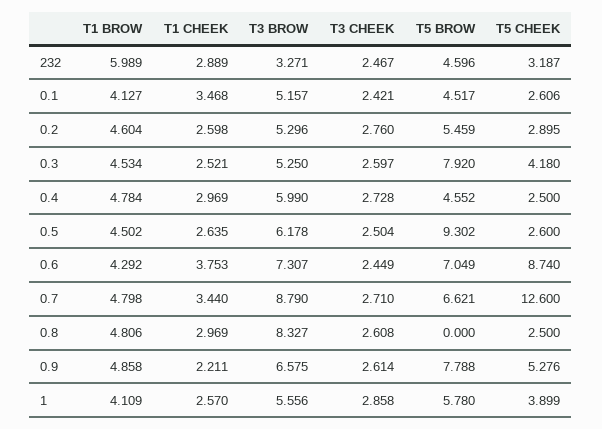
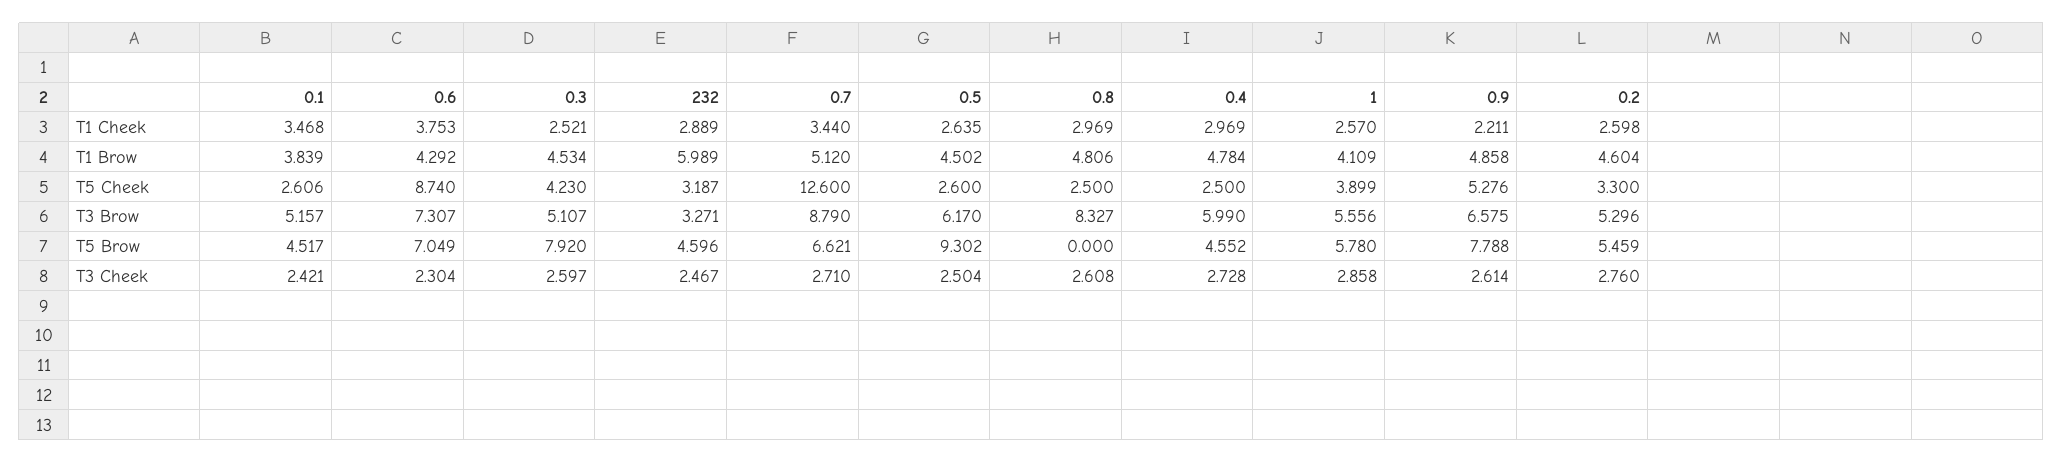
  {
    "T1 BROW": {
      "232": 5.989,
-     "0.1": 4.127,
+     "0.1": 3.839,
      "0.2": 4.604,
      "0.3": 4.534,
      "0.4": 4.784,
      "0.5": 4.502,
      "0.6": 4.292,
-     "0.7": 4.798,
+     "0.7": 5.12,
      "0.8": 4.806,
      "0.9": 4.858,
      "1": 4.109
    },
    "T1 CHEEK": {
      "232": 2.889,
      "0.1": 3.468,
      "0.2": 2.598,
      "0.3": 2.521,
      "0.4": 2.969,
      "0.5": 2.635,
      "0.6": 3.753,
      "0.7": 3.44,
      "0.8": 2.969,
      "0.9": 2.211,
      "1": 2.57
    },
    "T3 BROW": {
      "232": 3.271,
      "0.1": 5.157,
      "0.2": 5.296,
-     "0.3": 5.25,
+     "0.3": 5.107,
      "0.4": 5.99,
-     "0.5": 6.178,
+     "0.5": 6.17,
      "0.6": 7.307,
      "0.7": 8.79,
      "0.8": 8.327,
      "0.9": 6.575,
      "1": 5.556
    },
    "T3 CHEEK": {
      "232": 2.467,
      "0.1": 2.421,
      "0.2": 2.76,
      "0.3": 2.597,
      "0.4": 2.728,
      "0.5": 2.504,
-     "0.6": 2.449,
+     "0.6": 2.304,
      "0.7": 2.71,
      "0.8": 2.608,
      "0.9": 2.614,
      "1": 2.858
    },
    "T5 BROW": {
      "232": 4.596,
      "0.1": 4.517,
      "0.2": 5.459,
      "0.3": 7.92,
      "0.4": 4.552,
      "0.5": 9.302,
      "0.6": 7.049,
      "0.7": 6.621,
      "0.8": 0,
      "0.9": 7.788,
      "1": 5.78
    },
    "T5 CHEEK": {
      "232": 3.187,
      "0.1": 2.606,
-     "0.2": 2.895,
+     "0.2": 3.3,
-     "0.3": 4.18,
+     "0.3": 4.23,
      "0.4": 2.5,
      "0.5": 2.6,
      "0.6": 8.74,
      "0.7": 12.6,
      "0.8": 2.5,
      "0.9": 5.276,
      "1": 3.899
    }
  }

